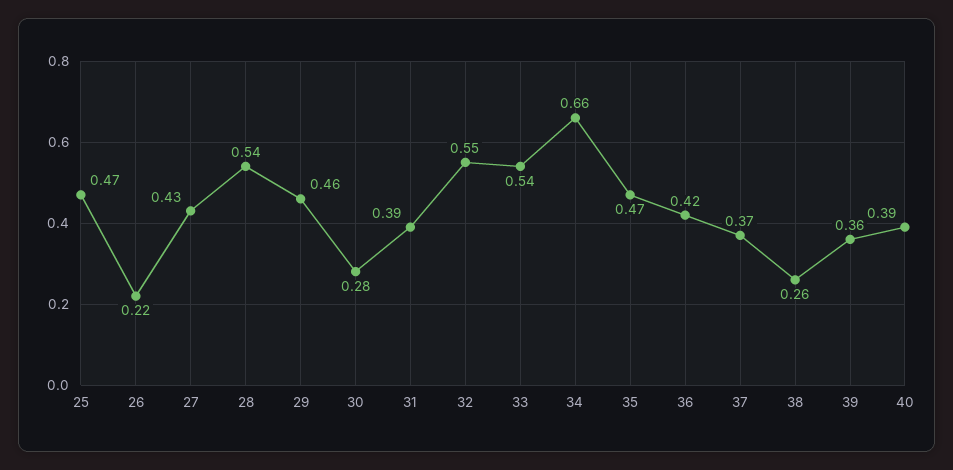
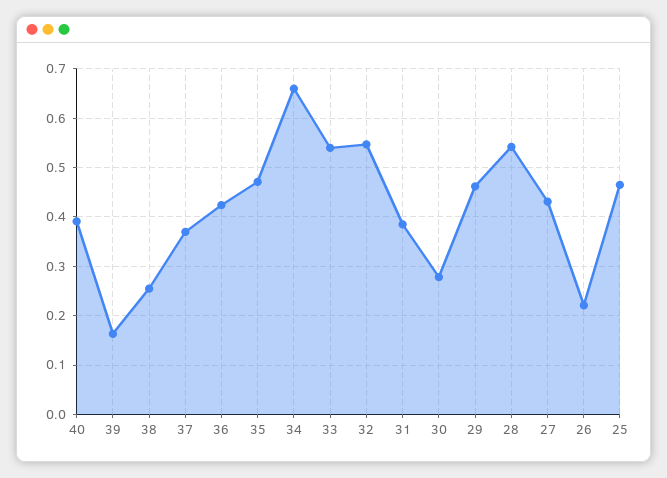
  {
    "25": 0.47,
    "26": 0.22,
    "27": 0.43,
    "28": 0.54,
    "29": 0.46,
    "30": 0.28,
    "31": 0.39,
    "32": 0.55,
    "33": 0.54,
    "34": 0.66,
    "35": 0.47,
    "36": 0.42,
    "37": 0.37,
    "38": 0.26,
-   "39": 0.36,
+   "39": 0.16,
    "40": 0.39
  }

